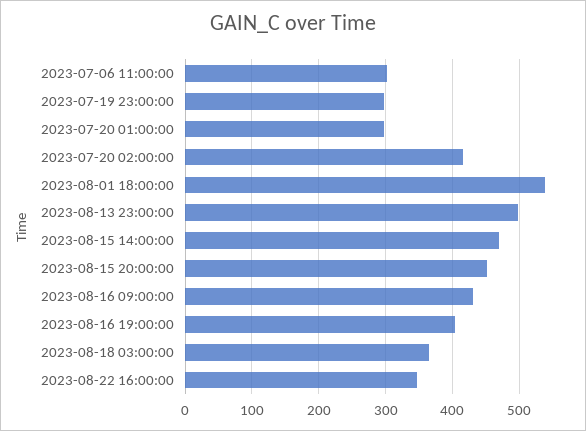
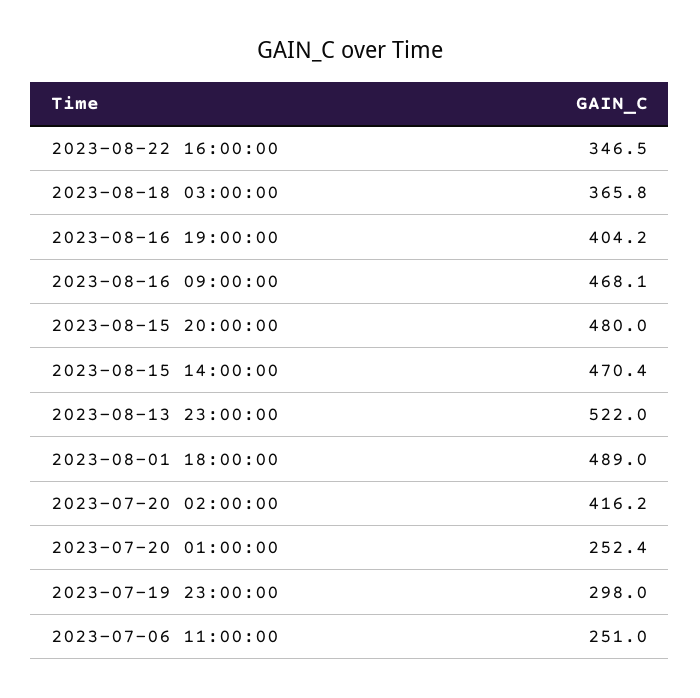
  {
-   "2023-07-06 11:00:00": 300,
+   "2023-07-06 11:00:00": 251,
    "2023-07-19 23:00:00": 298,
-   "2023-07-20 01:00:00": 300,
+   "2023-07-20 01:00:00": 252.4,
    "2023-07-20 02:00:00": 416.2,
-   "2023-08-01 18:00:00": 540,
+   "2023-08-01 18:00:00": 489,
-   "2023-08-13 23:00:00": 500,
+   "2023-08-13 23:00:00": 522,
    "2023-08-15 14:00:00": 470.4,
-   "2023-08-15 20:00:00": 450,
+   "2023-08-15 20:00:00": 480,
-   "2023-08-16 09:00:00": 430,
+   "2023-08-16 09:00:00": 468.1,
    "2023-08-16 19:00:00": 404.2,
    "2023-08-18 03:00:00": 365.8,
    "2023-08-22 16:00:00": 346.5
  }

